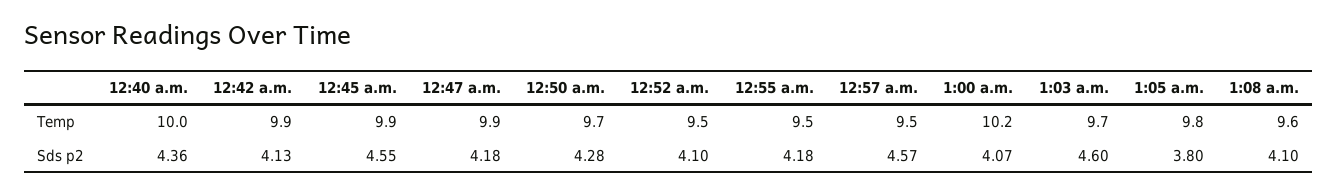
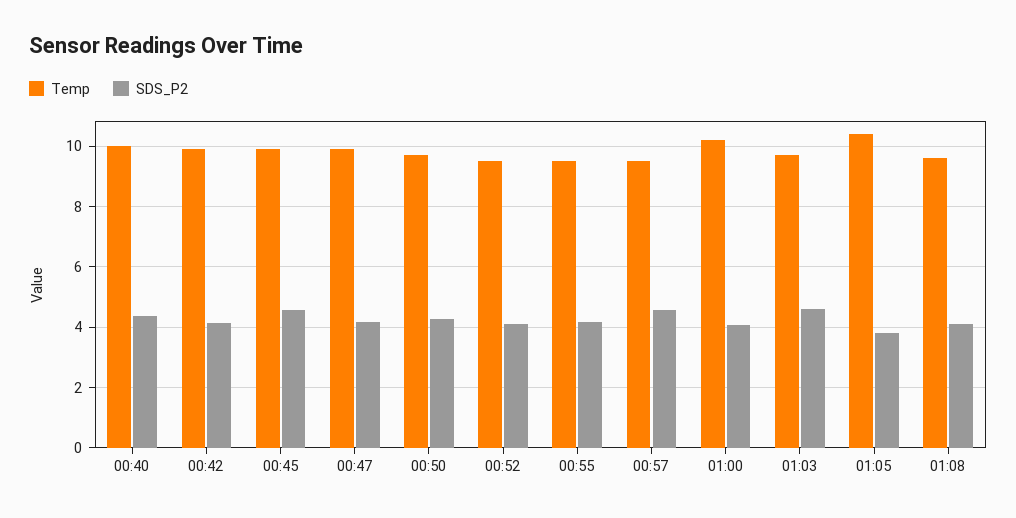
  {
    "Temp": {
      "12:40 a.m.": 10,
      "12:42 a.m.": 9.9,
      "12:45 a.m.": 9.9,
      "12:47 a.m.": 9.9,
      "12:50 a.m.": 9.7,
      "12:52 a.m.": 9.5,
      "12:55 a.m.": 9.5,
      "12:57 a.m.": 9.5,
      "1:00 a.m.": 10.2,
      "1:03 a.m.": 9.7,
-     "1:05 a.m.": 9.8,
+     "1:05 a.m.": 10.4,
      "1:08 a.m.": 9.6
    },
    "Sds p2": {
      "12:40 a.m.": 4.36,
      "12:42 a.m.": 4.13,
      "12:45 a.m.": 4.55,
      "12:47 a.m.": 4.18,
      "12:50 a.m.": 4.28,
      "12:52 a.m.": 4.1,
      "12:55 a.m.": 4.18,
      "12:57 a.m.": 4.57,
      "1:00 a.m.": 4.07,
      "1:03 a.m.": 4.6,
      "1:05 a.m.": 3.8,
      "1:08 a.m.": 4.1
    }
  }

